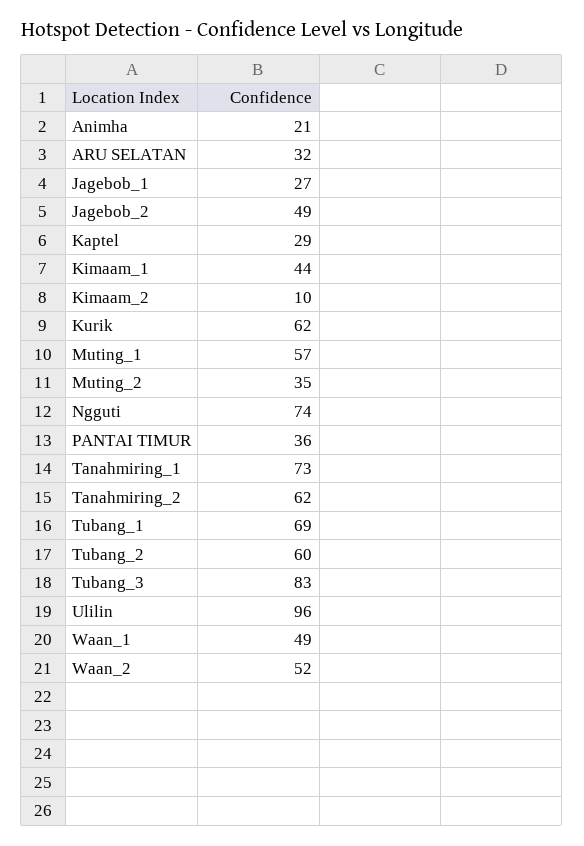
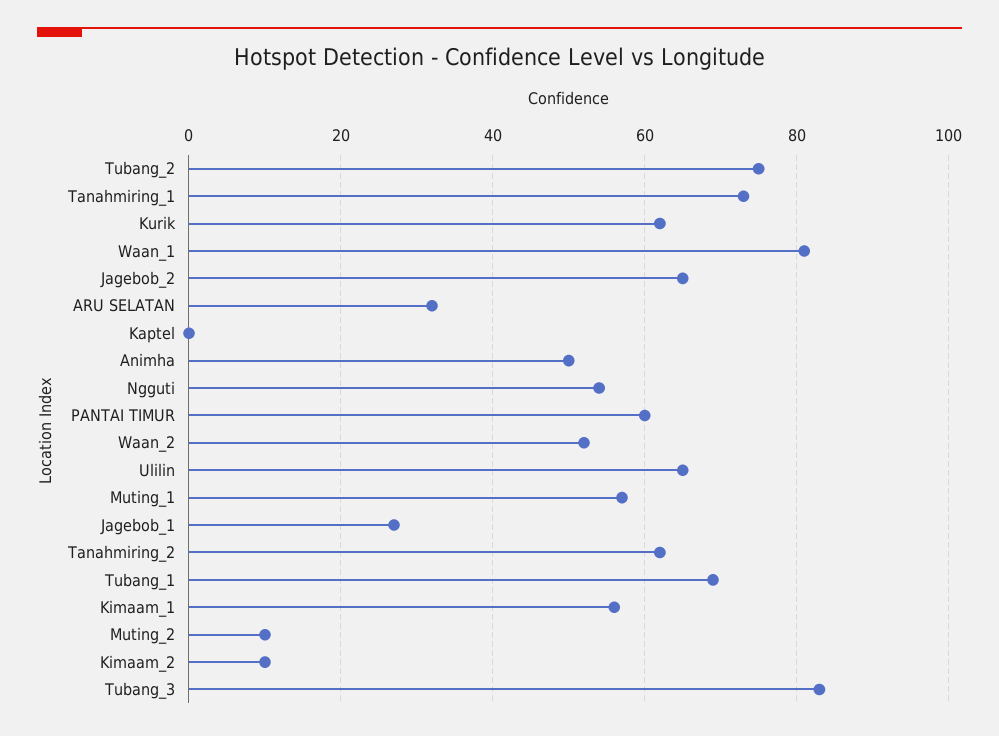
  {
-   "Animha": 21,
+   "Animha": 50,
    "ARU SELATAN": 32,
    "Jagebob_1": 27,
-   "Jagebob_2": 49,
+   "Jagebob_2": 65,
-   "Kaptel": 29,
+   "Kaptel": 0,
-   "Kimaam_1": 44,
+   "Kimaam_1": 55,
    "Kimaam_2": 10,
    "Kurik": 62,
    "Muting_1": 57,
-   "Muting_2": 35,
+   "Muting_2": 10,
-   "Ngguti": 74,
+   "Ngguti": 55,
-   "PANTAI TIMUR": 36,
+   "PANTAI TIMUR": 60,
    "Tanahmiring_1": 73,
    "Tanahmiring_2": 62,
    "Tubang_1": 69,
-   "Tubang_2": 60,
+   "Tubang_2": 75,
    "Tubang_3": 83,
-   "Ulilin": 96,
+   "Ulilin": 65,
-   "Waan_1": 49,
+   "Waan_1": 80,
    "Waan_2": 52
  }

